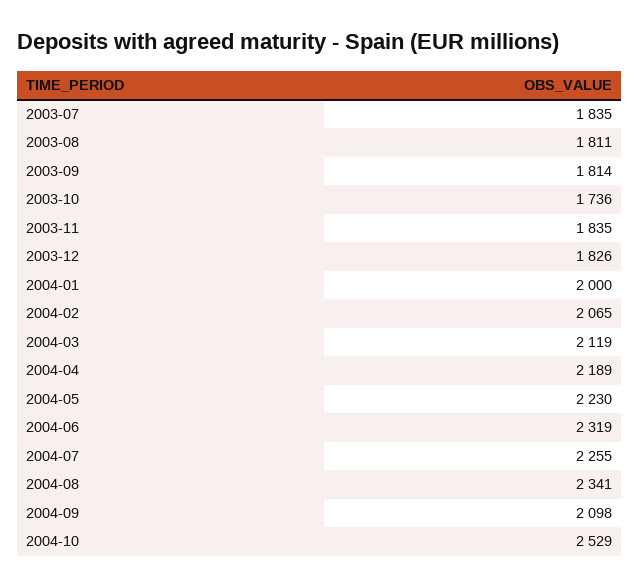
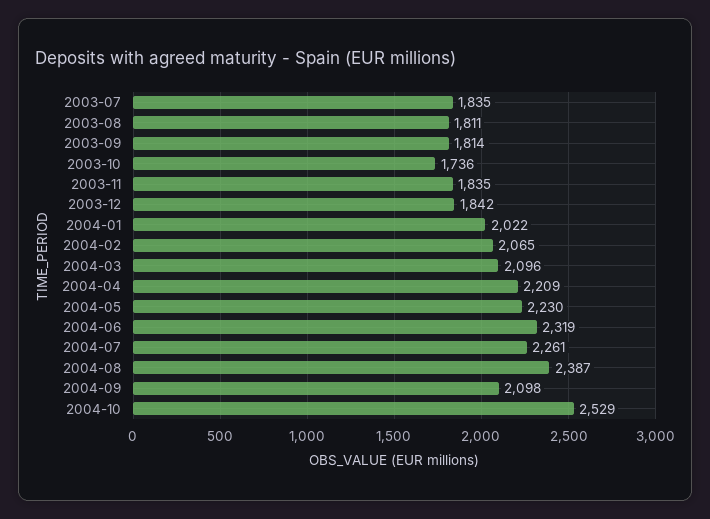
  {
    "2003-07": 1835,
    "2003-08": 1811,
    "2003-09": 1814,
    "2003-10": 1736,
    "2003-11": 1835,
-   "2003-12": 1826,
+   "2003-12": 1842,
-   "2004-01": 2000,
+   "2004-01": 2022,
    "2004-02": 2065,
-   "2004-03": 2119,
+   "2004-03": 2096,
-   "2004-04": 2189,
+   "2004-04": 2209,
    "2004-05": 2230,
    "2004-06": 2319,
-   "2004-07": 2255,
+   "2004-07": 2261,
-   "2004-08": 2341,
+   "2004-08": 2387,
    "2004-09": 2098,
    "2004-10": 2529
  }

